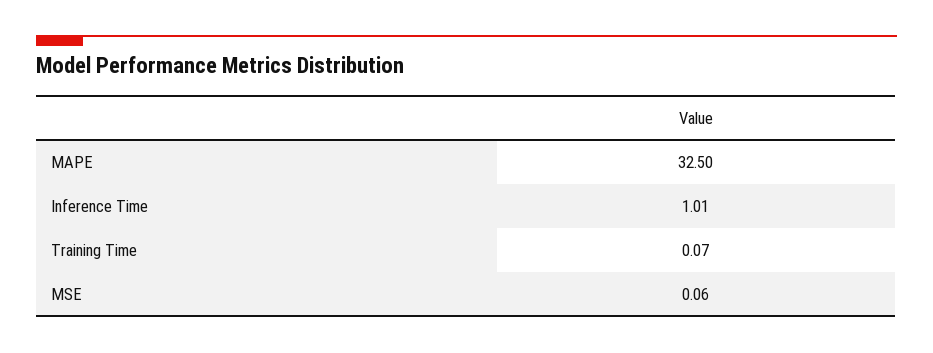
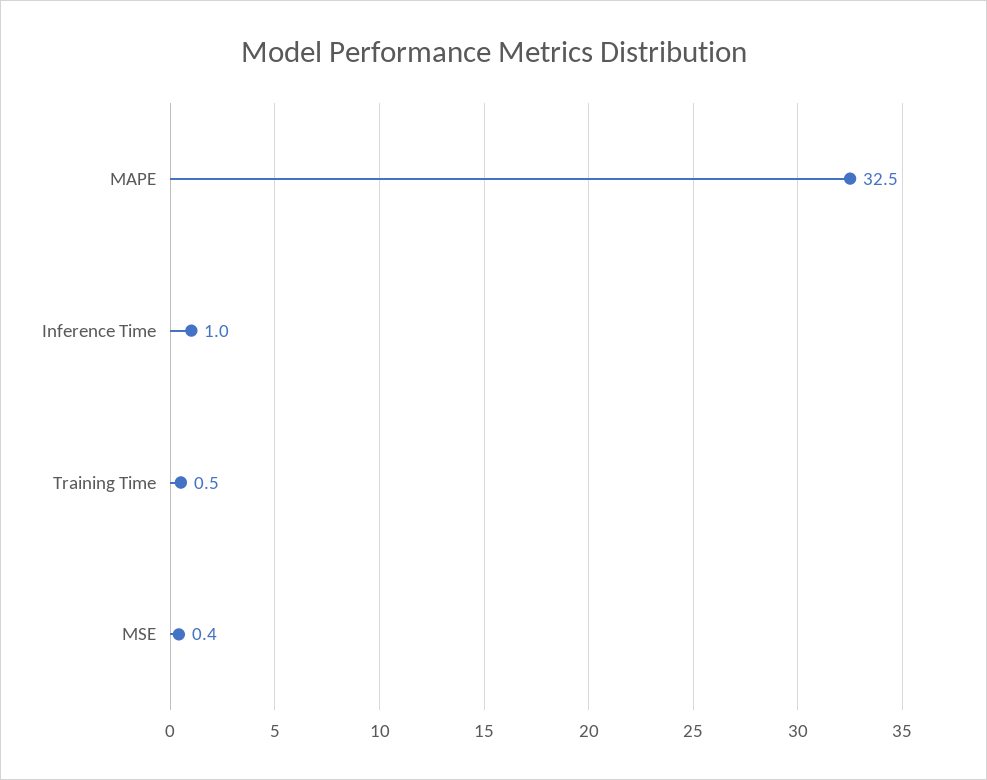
  {
    "MAPE": 32.5,
    "Inference Time": 1.01,
-   "Training Time": 0.07,
+   "Training Time": 0.5,
-   "MSE": 0.06
+   "MSE": 0.4
  }

